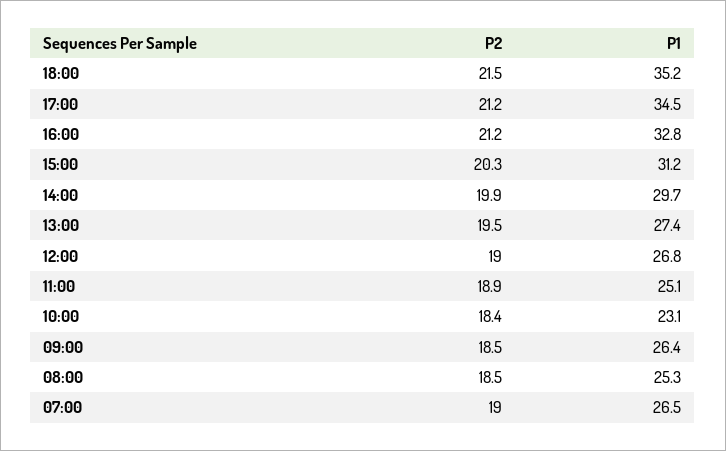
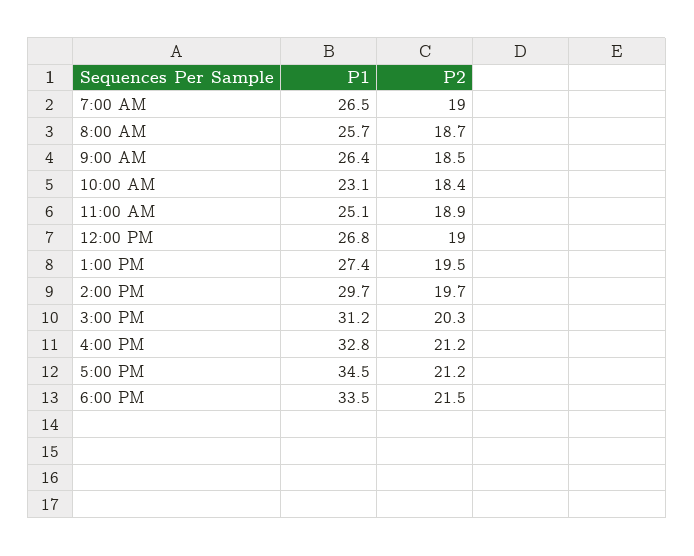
  {
    "P2": {
      "18:00": 21.5,
      "17:00": 21.2,
      "16:00": 21.2,
      "15:00": 20.3,
-     "14:00": 19.9,
+     "14:00": 19.7,
      "13:00": 19.5,
      "12:00": 19,
      "11:00": 18.9,
      "10:00": 18.4,
      "09:00": 18.5,
-     "08:00": 18.5,
+     "08:00": 18.7,
      "07:00": 19
    },
    "P1": {
-     "18:00": 35.2,
+     "18:00": 33.5,
      "17:00": 34.5,
      "16:00": 32.8,
      "15:00": 31.2,
      "14:00": 29.7,
      "13:00": 27.4,
      "12:00": 26.8,
      "11:00": 25.1,
      "10:00": 23.1,
      "09:00": 26.4,
-     "08:00": 25.3,
+     "08:00": 25.7,
      "07:00": 26.5
    }
  }

